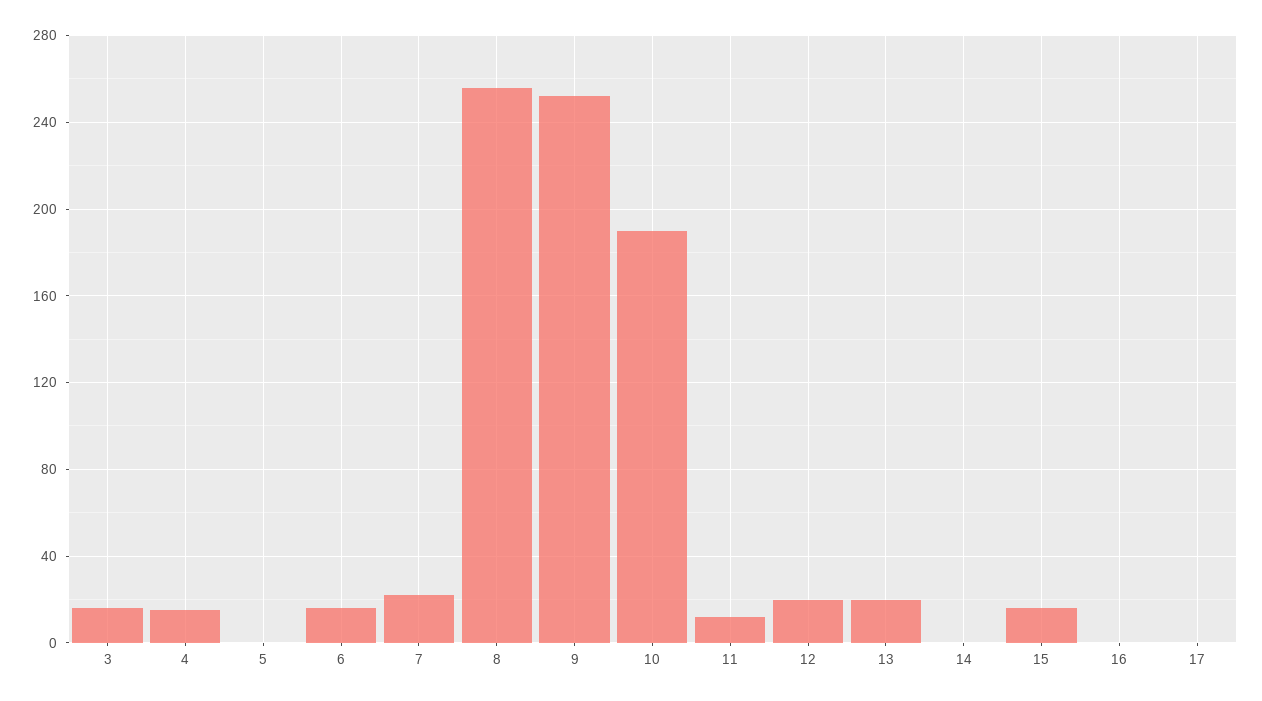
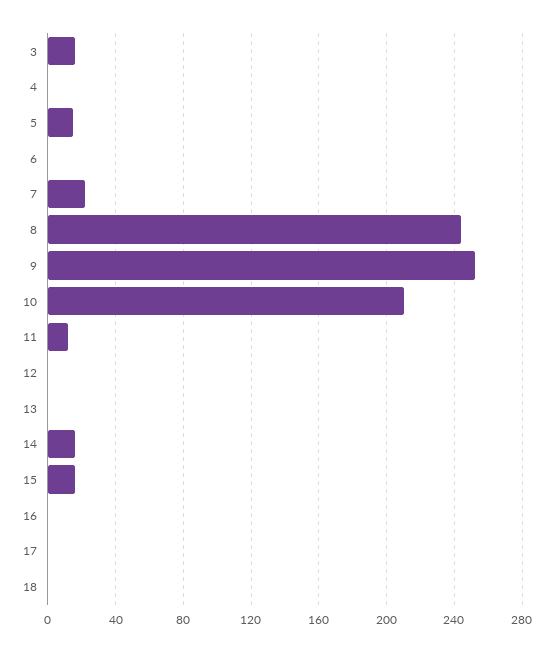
  {
    "3": 15,
-   "4": 15,
+   "4": 0,
-   "5": 0,
+   "5": 15,
-   "6": 15,
+   "6": 0,
    "7": 20,
-   "8": 255,
+   "8": 245,
    "9": 250,
-   "10": 190,
+   "10": 210,
    "11": 10,
-   "12": 20,
+   "12": 0,
-   "13": 20,
+   "13": 0,
-   "14": 0,
+   "14": 15,
    "15": 15,
    "16": 0,
-   "17": 0
+   "17": 0,
+   "18": 0
  }

